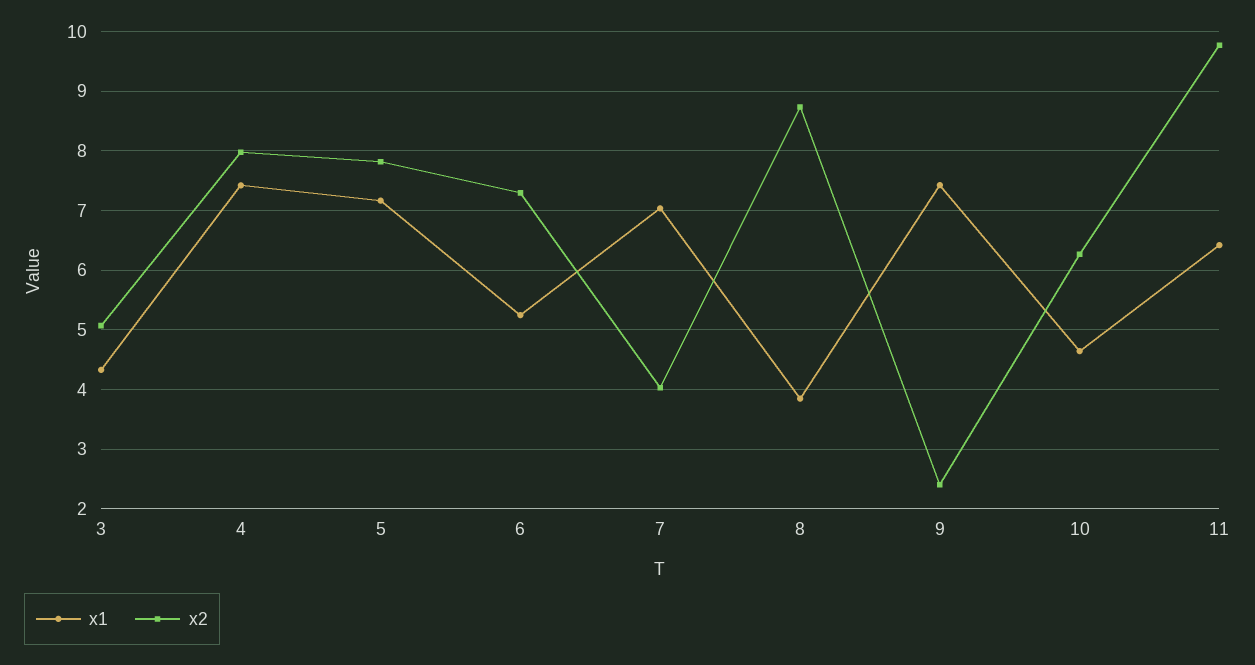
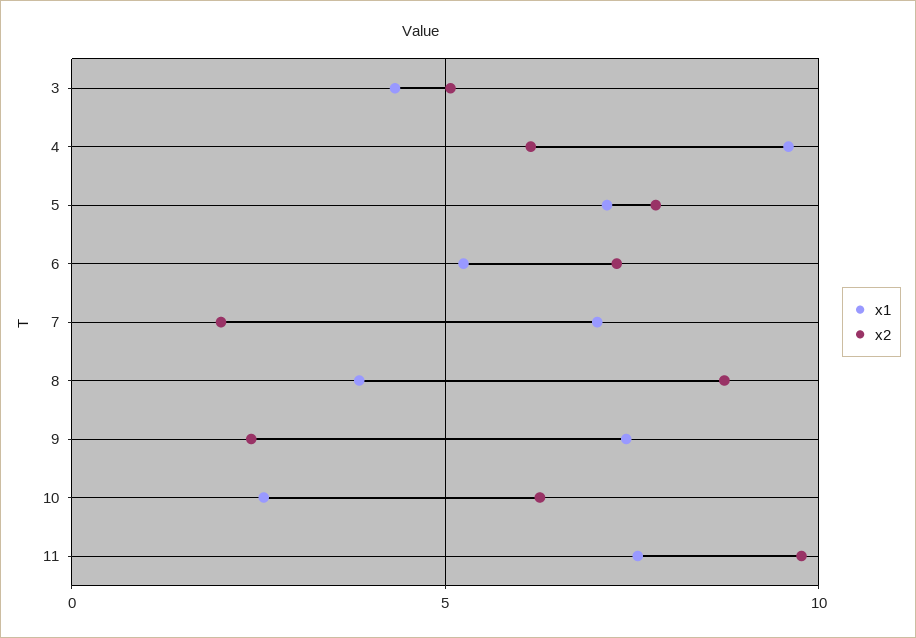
  {
    "x1": {
      "3": 4.4,
-     "4": 7.4,
+     "4": 9.5,
      "5": 7.2,
      "6": 5.2,
      "7": 7,
      "8": 3.8,
      "9": 7.4,
-     "10": 4.6,
+     "10": 2.5,
-     "11": 6.4
+     "11": 7.5
    },
    "x2": {
      "3": 5,
-     "4": 8,
+     "4": 6,
      "5": 7.8,
      "6": 7.2,
-     "7": 4,
+     "7": 2,
      "8": 8.8,
      "9": 2.4,
      "10": 6.2,
      "11": 9.8
    }
  }

